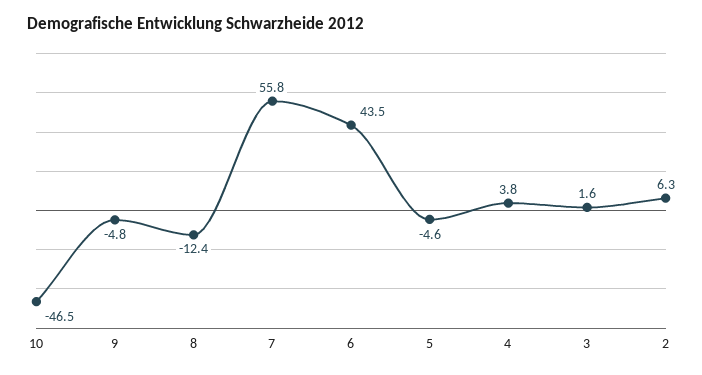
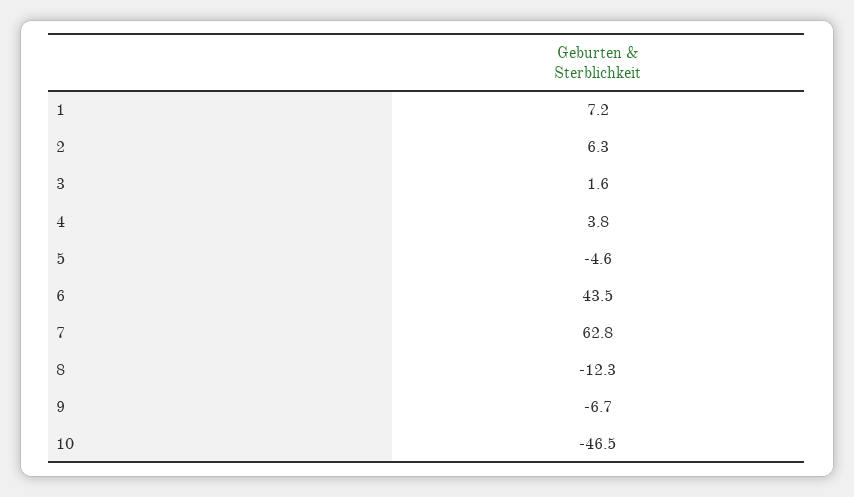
  {
    "10": -46.5,
-   "9": -4.8,
+   "9": -6.7,
-   "8": -12.4,
+   "8": -12.3,
-   "7": 55.8,
+   "7": 62.8,
    "6": 43.5,
    "5": -4.6,
    "4": 3.8,
    "3": 1.6,
-   "2": 6.3
+   "2": 6.3,
+   "1": 7.2
  }

